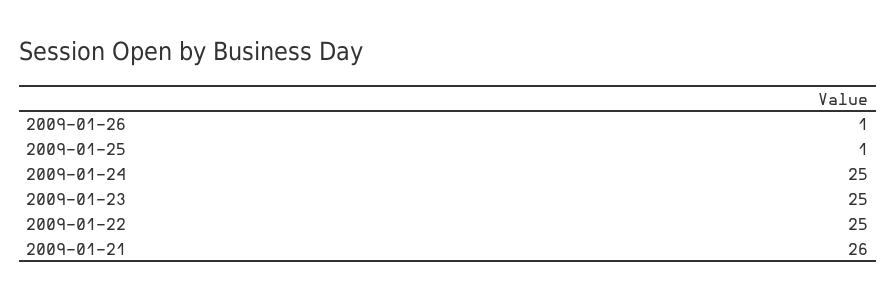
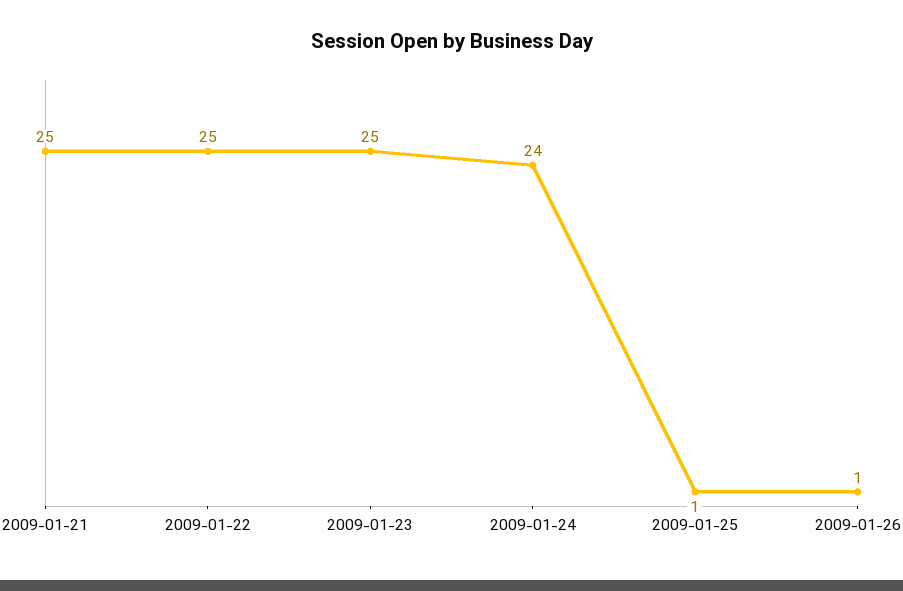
  {
    "2009-01-26": 1,
    "2009-01-25": 1,
-   "2009-01-24": 25,
+   "2009-01-24": 24,
    "2009-01-23": 25,
    "2009-01-22": 25,
-   "2009-01-21": 26
+   "2009-01-21": 25
  }

